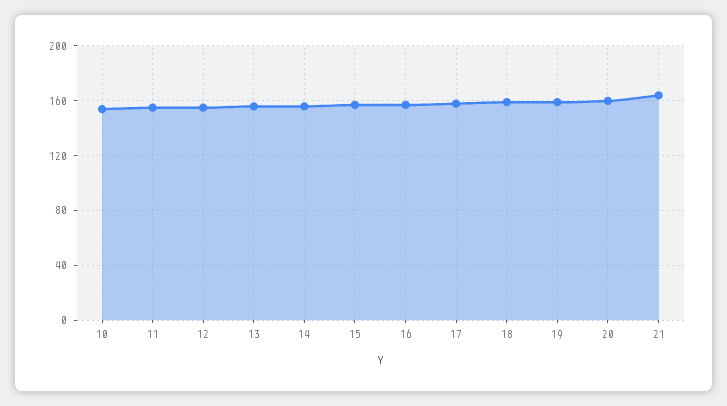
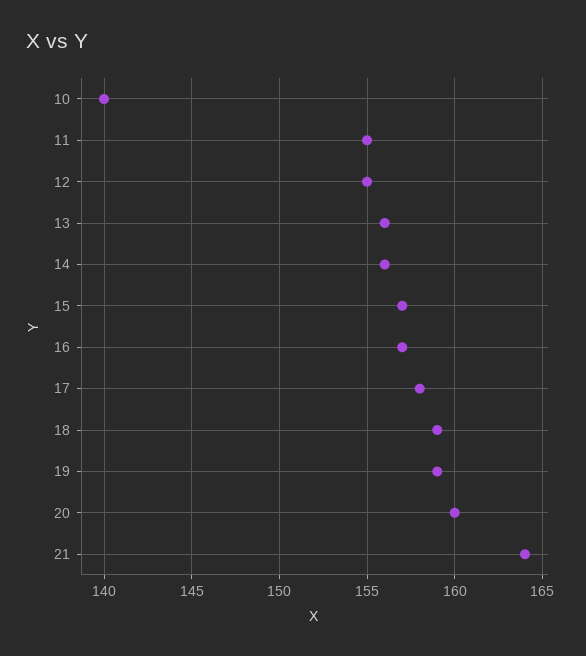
  {
-   "10": 155,
+   "10": 140,
    "11": 155,
    "12": 155,
    "13": 156,
    "14": 156,
    "15": 157,
    "16": 157,
    "17": 158,
    "18": 159,
    "19": 159,
    "20": 160,
    "21": 164
  }

